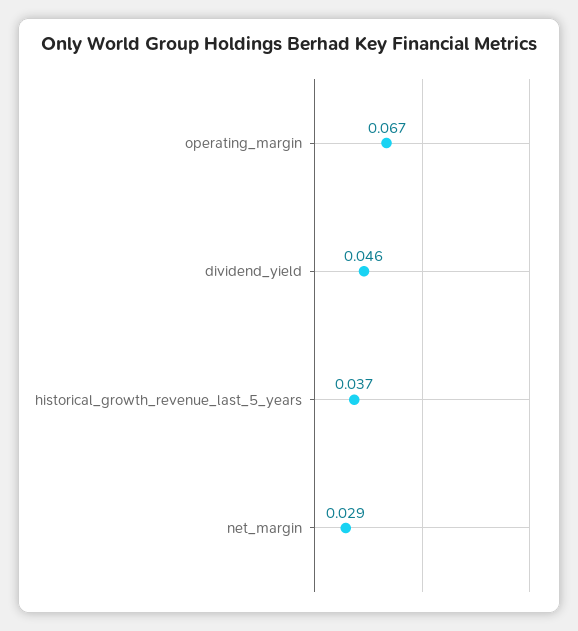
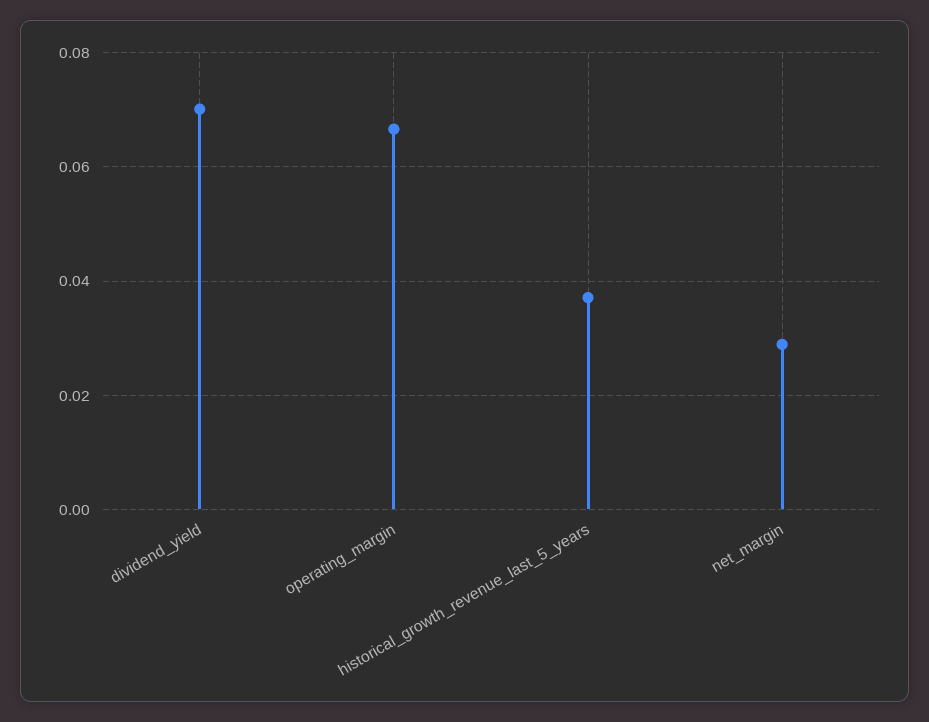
  {
    "operating_margin": 0.067,
-   "dividend_yield": 0.046,
+   "dividend_yield": 0.07,
    "historical_growth_revenue_last_5_years": 0.037,
    "net_margin": 0.029
  }

